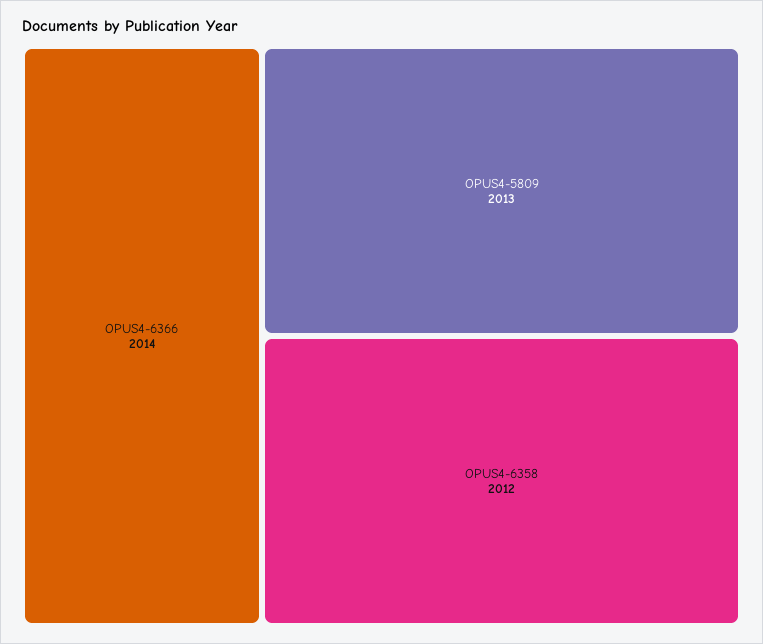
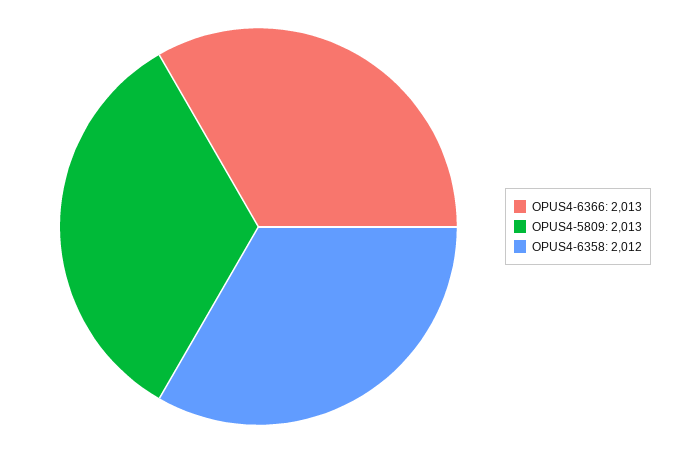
  {
-   "OPUS4-6366": 2014,
+   "OPUS4-6366": 2013,
    "OPUS4-5809": 2013,
    "OPUS4-6358": 2012
  }

